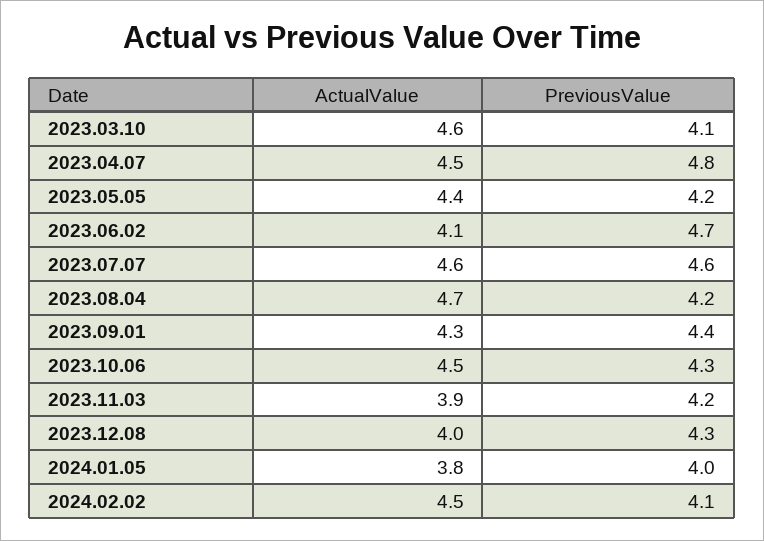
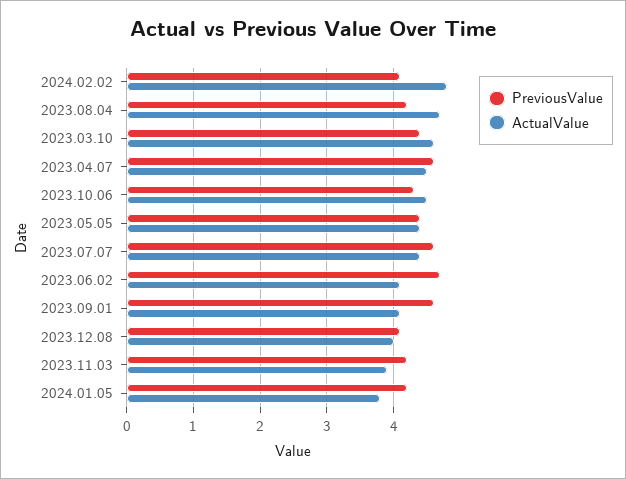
  {
    "ActualValue": {
      "2023.03.10": 4.6,
      "2023.04.07": 4.5,
      "2023.05.05": 4.4,
      "2023.06.02": 4.1,
-     "2023.07.07": 4.6,
+     "2023.07.07": 4.4,
      "2023.08.04": 4.7,
-     "2023.09.01": 4.3,
+     "2023.09.01": 4.1,
      "2023.10.06": 4.5,
      "2023.11.03": 3.9,
      "2023.12.08": 4,
      "2024.01.05": 3.8,
-     "2024.02.02": 4.5
+     "2024.02.02": 4.8
    },
    "PreviousValue": {
-     "2023.03.10": 4.1,
+     "2023.03.10": 4.4,
-     "2023.04.07": 4.8,
+     "2023.04.07": 4.6,
-     "2023.05.05": 4.2,
+     "2023.05.05": 4.4,
      "2023.06.02": 4.7,
      "2023.07.07": 4.6,
      "2023.08.04": 4.2,
-     "2023.09.01": 4.4,
+     "2023.09.01": 4.6,
      "2023.10.06": 4.3,
      "2023.11.03": 4.2,
-     "2023.12.08": 4.3,
+     "2023.12.08": 4.1,
-     "2024.01.05": 4,
+     "2024.01.05": 4.2,
      "2024.02.02": 4.1
    }
  }

